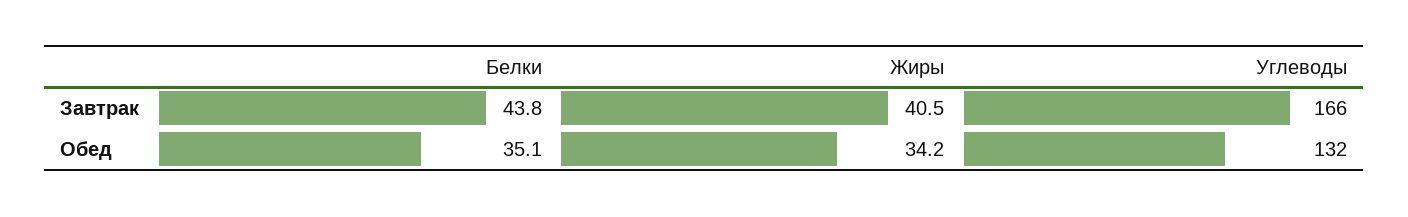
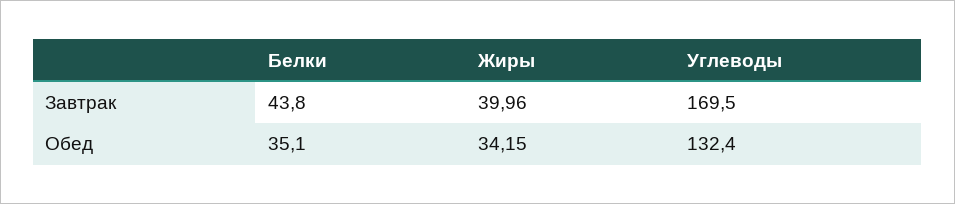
  {
    "Белки": {
      "Завтрак": 43.8,
      "Обед": 35.1
    },
    "Жиры": {
-     "Завтрак": 40.5,
+     "Завтрак": 39.96,
      "Обед": 34.15
    },
    "Углеводы": {
-     "Завтрак": 166,
+     "Завтрак": 169.5,
      "Обед": 132.4
    }
  }

